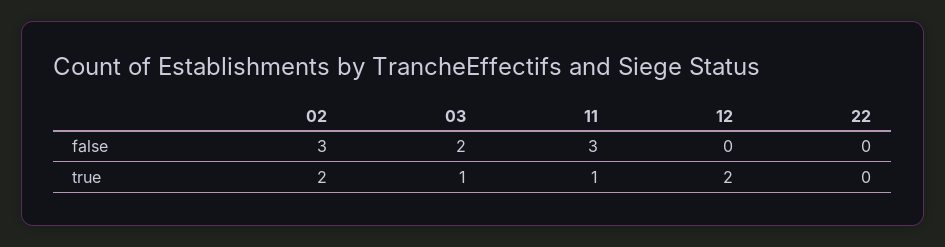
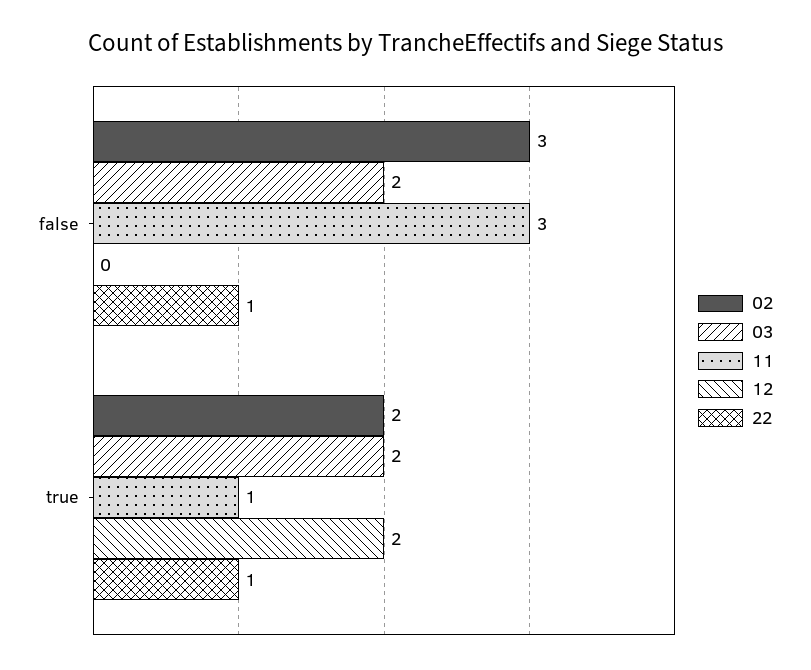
  {
    "02": {
      "false": 3,
      "true": 2
    },
    "03": {
      "false": 2,
-     "true": 1
+     "true": 2
    },
    "11": {
      "false": 3,
      "true": 1
    },
    "12": {
      "false": 0,
      "true": 2
    },
    "22": {
-     "false": 0,
+     "false": 1,
-     "true": 0
+     "true": 1
    }
  }

